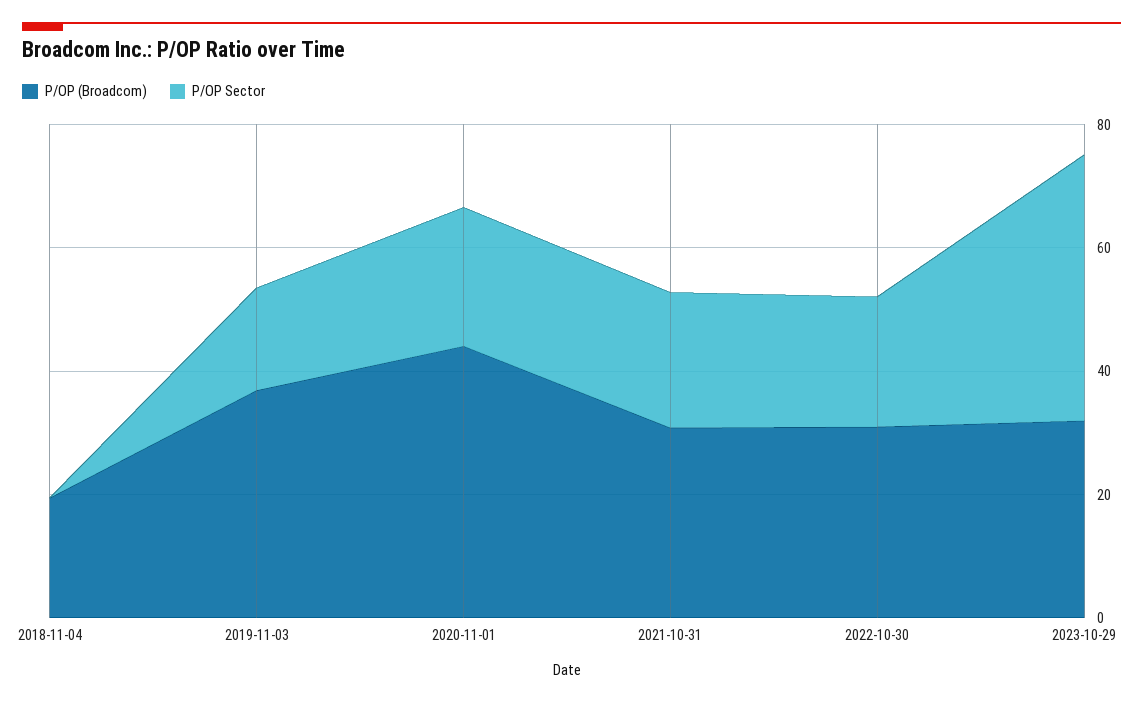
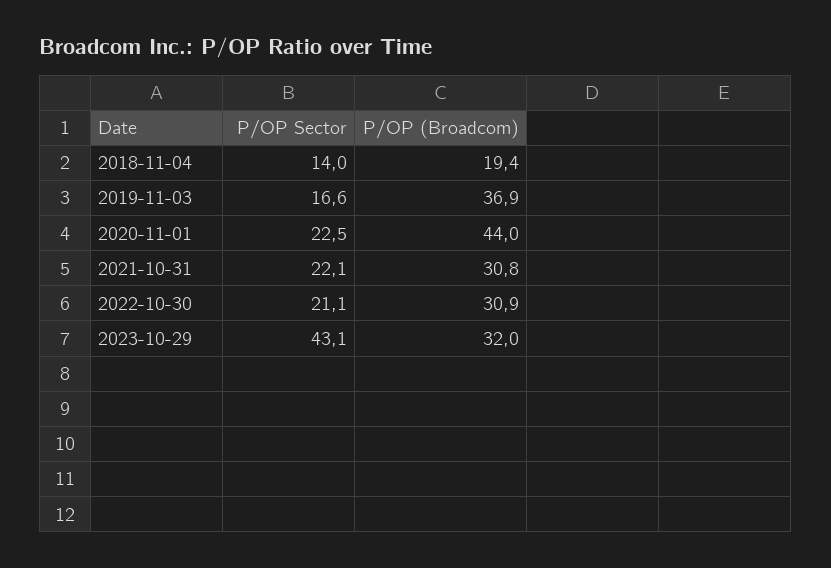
  {
    "P/OP (Broadcom)": {
      "2018-11-04": 19.4,
      "2019-11-03": 36.9,
      "2020-11-01": 44,
      "2021-10-31": 30.8,
      "2022-10-30": 30.9,
      "2023-10-29": 32
    },
    "P/OP Sector": {
-     "2018-11-04": 0,
+     "2018-11-04": 14,
      "2019-11-03": 16.6,
      "2020-11-01": 22.5,
      "2021-10-31": 22.1,
      "2022-10-30": 21.1,
      "2023-10-29": 43.1
    }
  }

